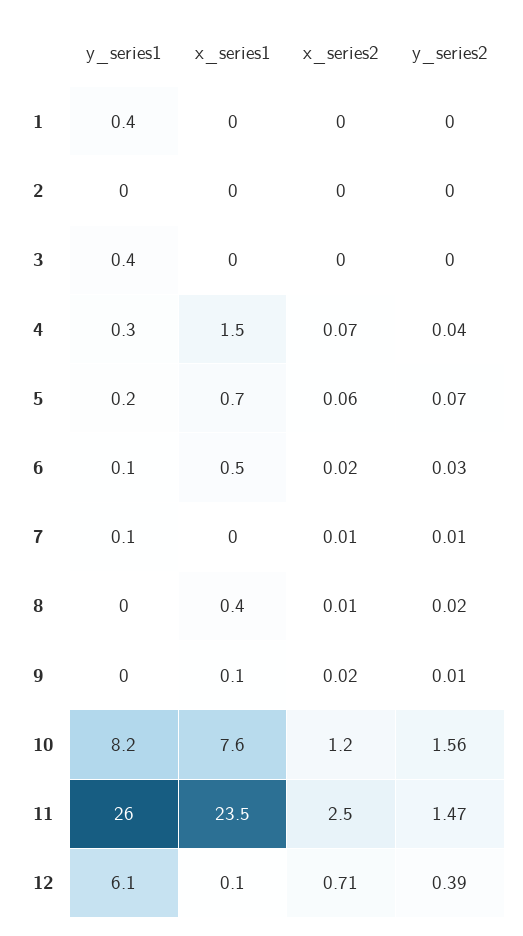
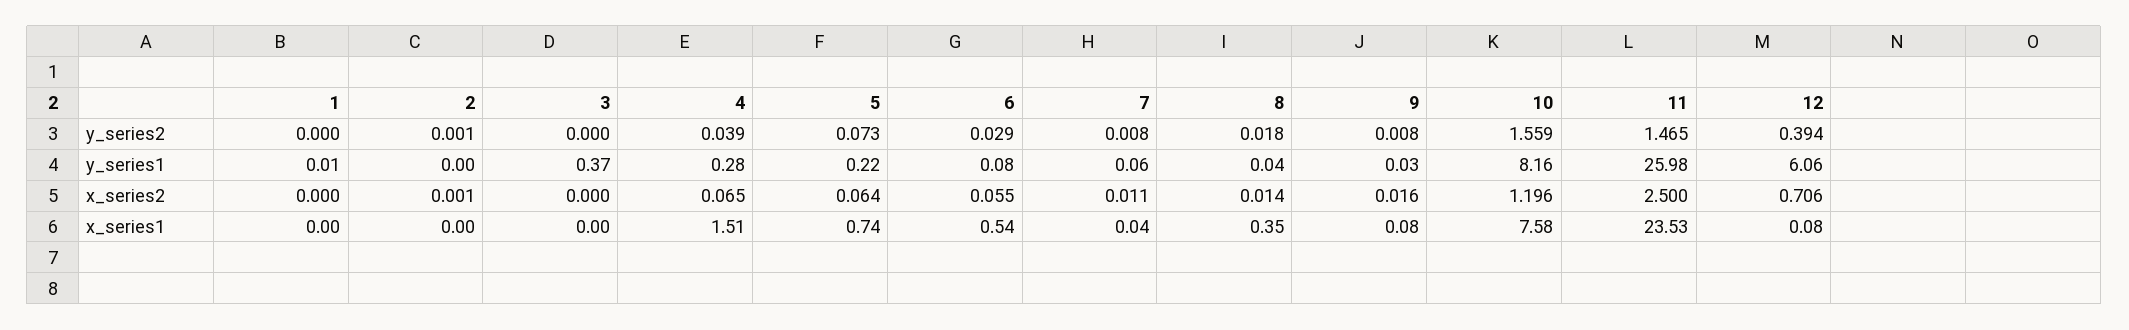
  {
    "y_series1": {
-     "1": 0.4,
+     "1": 0.01,
      "2": 0,
      "3": 0.37,
      "4": 0.28,
      "5": 0.22,
      "6": 0.08,
      "7": 0.06,
      "8": 0.04,
      "9": 0.03,
      "10": 8.16,
      "11": 25.98,
      "12": 6.06
    },
    "x_series1": {
      "1": 0,
      "2": 0,
      "3": 0,
      "4": 1.51,
      "5": 0.74,
      "6": 0.54,
      "7": 0.04,
      "8": 0.35,
      "9": 0.08,
      "10": 7.58,
      "11": 23.53,
      "12": 0.08
    },
    "x_series2": {
      "1": 0,
      "2": 0.001,
      "3": 0,
      "4": 0.065,
      "5": 0.064,
-     "6": 0.02,
+     "6": 0.055,
      "7": 0.011,
      "8": 0.014,
      "9": 0.016,
      "10": 1.196,
      "11": 2.5,
      "12": 0.706
    },
    "y_series2": {
      "1": 0,
      "2": 0.001,
      "3": 0,
      "4": 0.039,
      "5": 0.073,
      "6": 0.029,
      "7": 0.008,
      "8": 0.018,
      "9": 0.008,
      "10": 1.559,
      "11": 1.465,
      "12": 0.394
    }
  }

